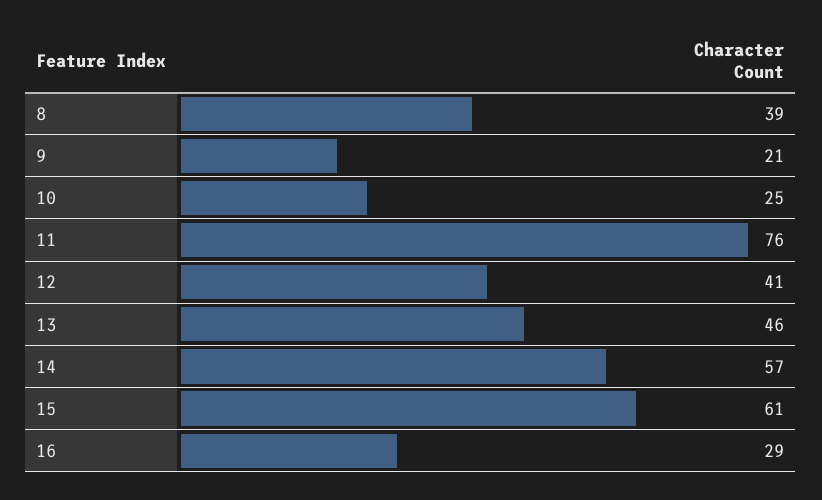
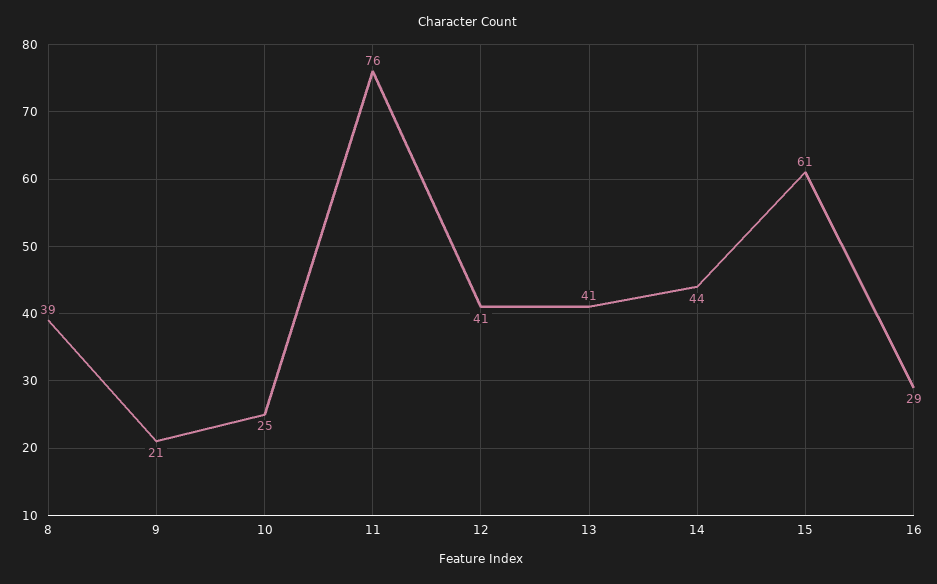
  {
    "8": 39,
    "9": 21,
    "10": 25,
    "11": 76,
    "12": 41,
-   "13": 46,
+   "13": 41,
-   "14": 57,
+   "14": 44,
    "15": 61,
    "16": 29
  }

